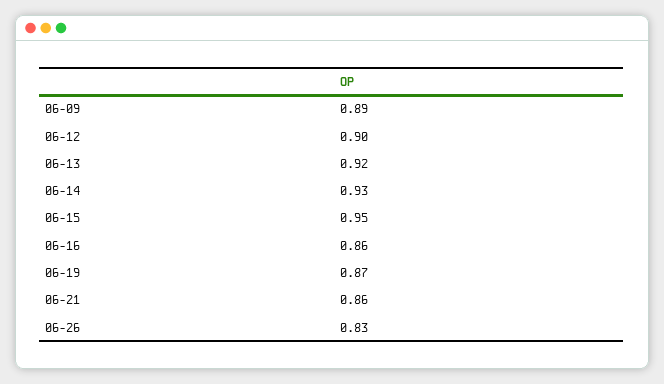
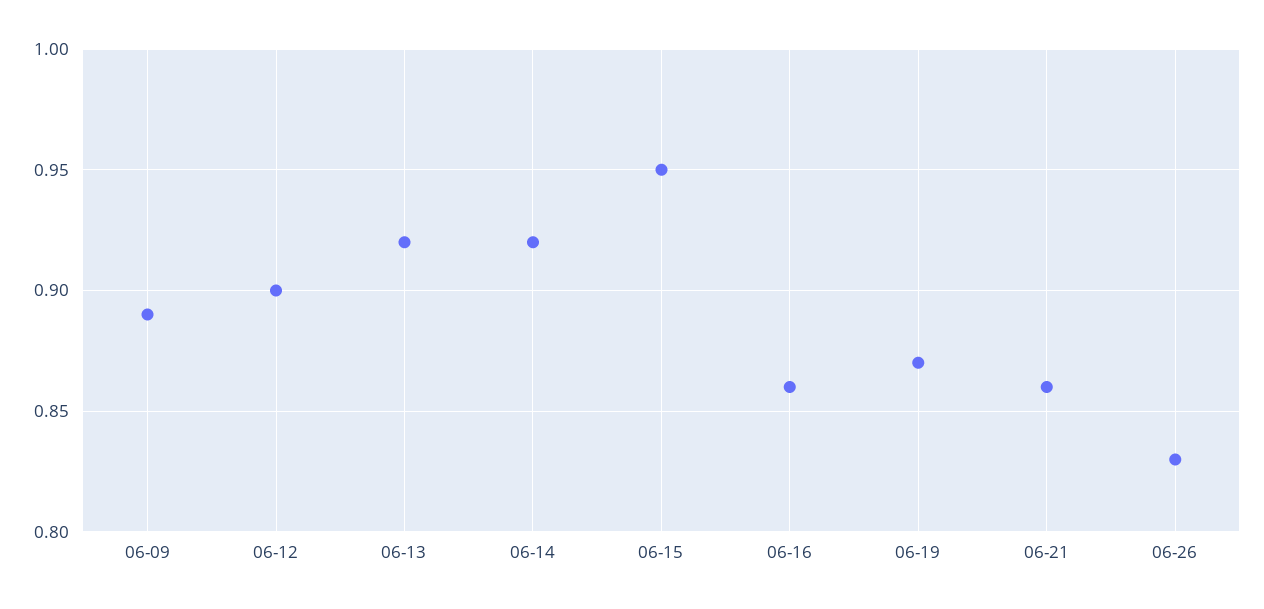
  {
    "06-09": 0.89,
    "06-12": 0.9,
    "06-13": 0.92,
-   "06-14": 0.93,
+   "06-14": 0.92,
    "06-15": 0.95,
    "06-16": 0.86,
    "06-19": 0.87,
    "06-21": 0.86,
    "06-26": 0.83
  }

